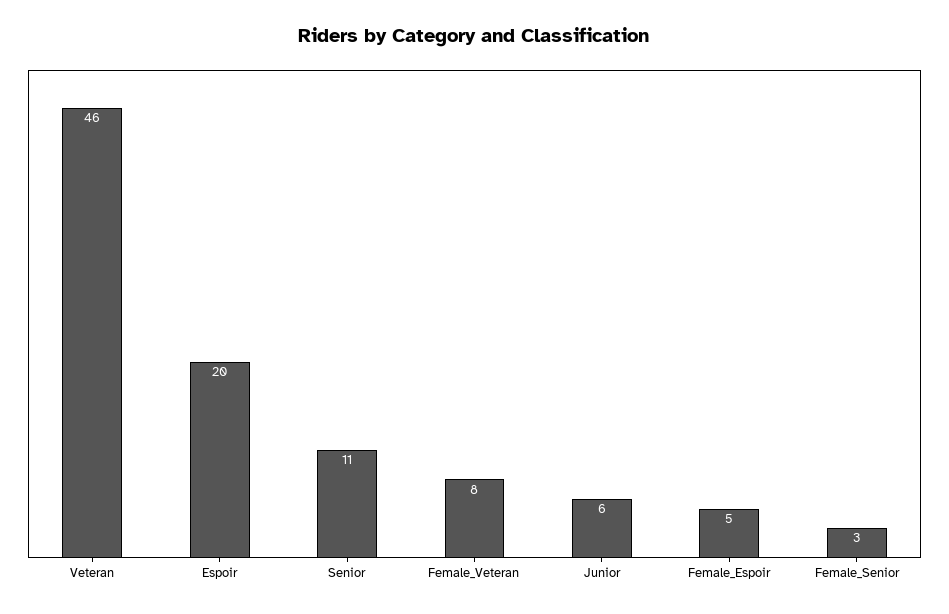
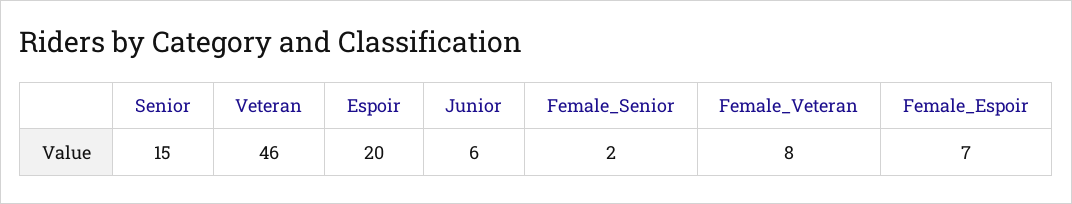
  {
    "Veteran": 46,
    "Espoir": 20,
-   "Senior": 11,
+   "Senior": 15,
    "Female_Veteran": 8,
    "Junior": 6,
-   "Female_Espoir": 5,
+   "Female_Espoir": 7,
-   "Female_Senior": 3
+   "Female_Senior": 2
  }

